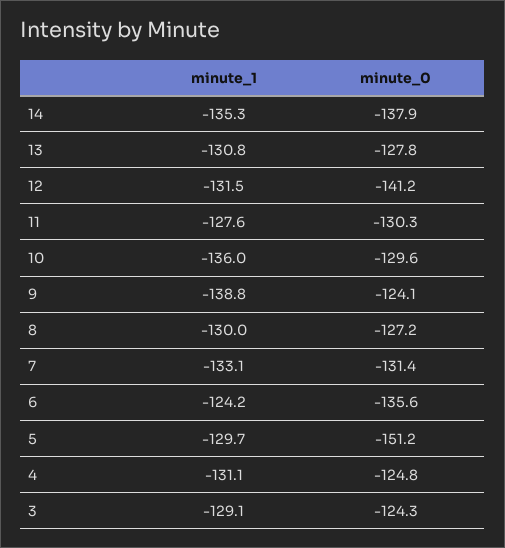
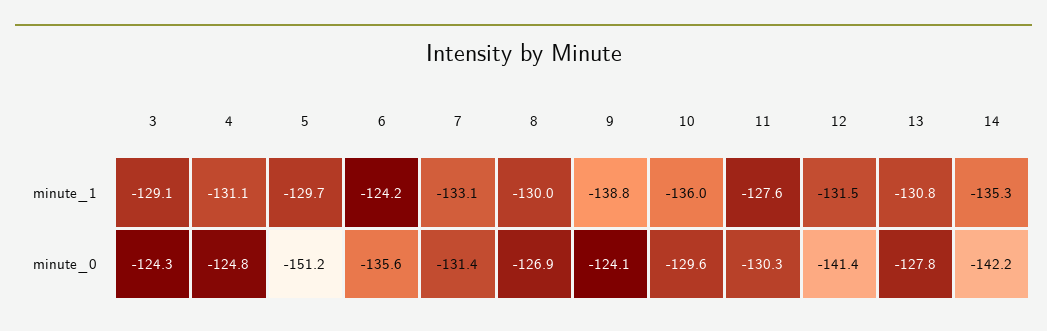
  {
    "minute_1": {
      "14": -135.3,
      "13": -130.8,
      "12": -131.5,
      "11": -127.6,
      "10": -136,
      "9": -138.8,
      "8": -130,
      "7": -133.1,
      "6": -124.2,
      "5": -129.7,
      "4": -131.1,
      "3": -129.1
    },
    "minute_0": {
-     "14": -137.9,
+     "14": -142.2,
      "13": -127.8,
-     "12": -141.2,
+     "12": -141.4,
      "11": -130.3,
      "10": -129.6,
      "9": -124.1,
-     "8": -127.2,
+     "8": -126.9,
      "7": -131.4,
      "6": -135.6,
      "5": -151.2,
      "4": -124.8,
      "3": -124.3
    }
  }

